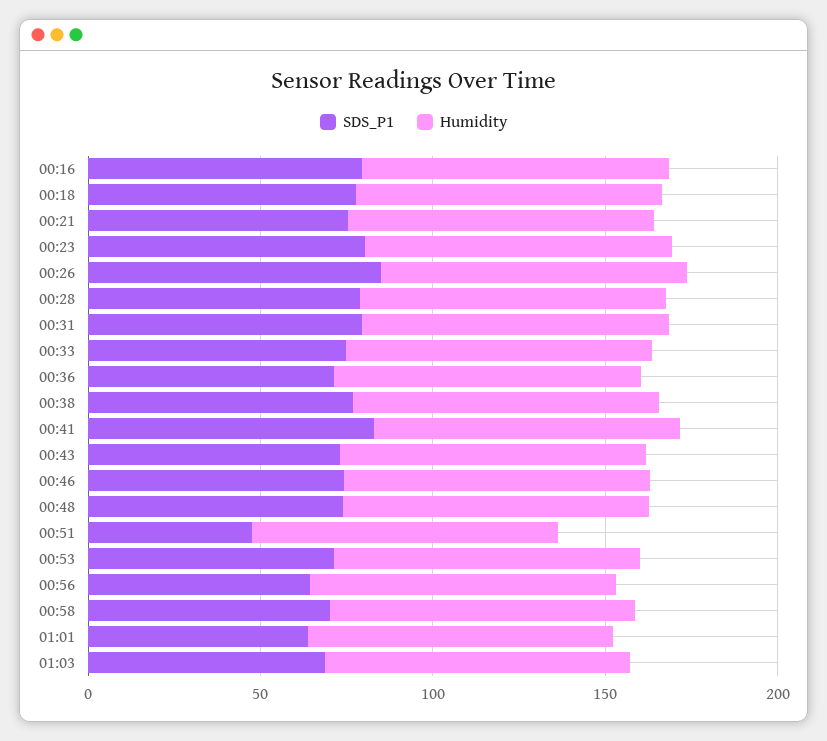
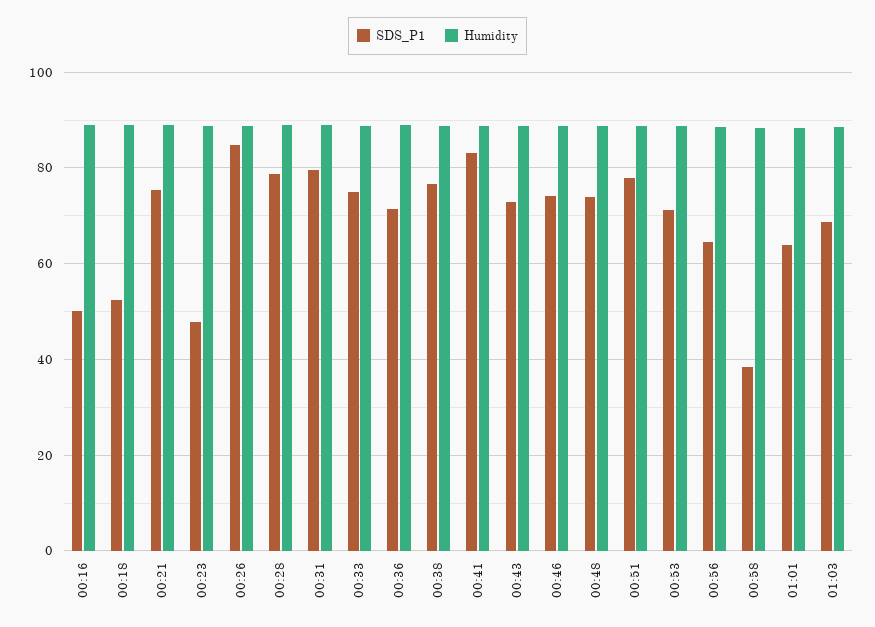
  {
    "SDS_P1": {
-     "00:16": 80,
+     "00:16": 50,
-     "00:18": 80,
+     "00:18": 52,
      "00:21": 76,
-     "00:23": 80,
+     "00:23": 48,
      "00:26": 84,
      "00:28": 78,
      "00:31": 80,
      "00:33": 74,
      "00:36": 72,
      "00:38": 76,
      "00:41": 84,
      "00:43": 74,
      "00:46": 74,
      "00:48": 74,
-     "00:51": 50,
+     "00:51": 78,
      "00:53": 72,
      "00:56": 64,
-     "00:58": 70,
+     "00:58": 38,
      "01:01": 64,
      "01:03": 68
    },
    "Humidity": {
      "00:16": 88,
      "00:18": 88,
      "00:21": 88,
      "00:23": 88,
      "00:26": 88,
      "00:28": 88,
      "00:31": 88,
      "00:33": 88,
      "00:36": 88,
      "00:38": 88,
      "00:41": 88,
      "00:43": 88,
      "00:46": 88,
      "00:48": 88,
      "00:51": 88,
      "00:53": 88,
      "00:56": 88,
      "00:58": 88,
      "01:01": 88,
      "01:03": 88
    }
  }

